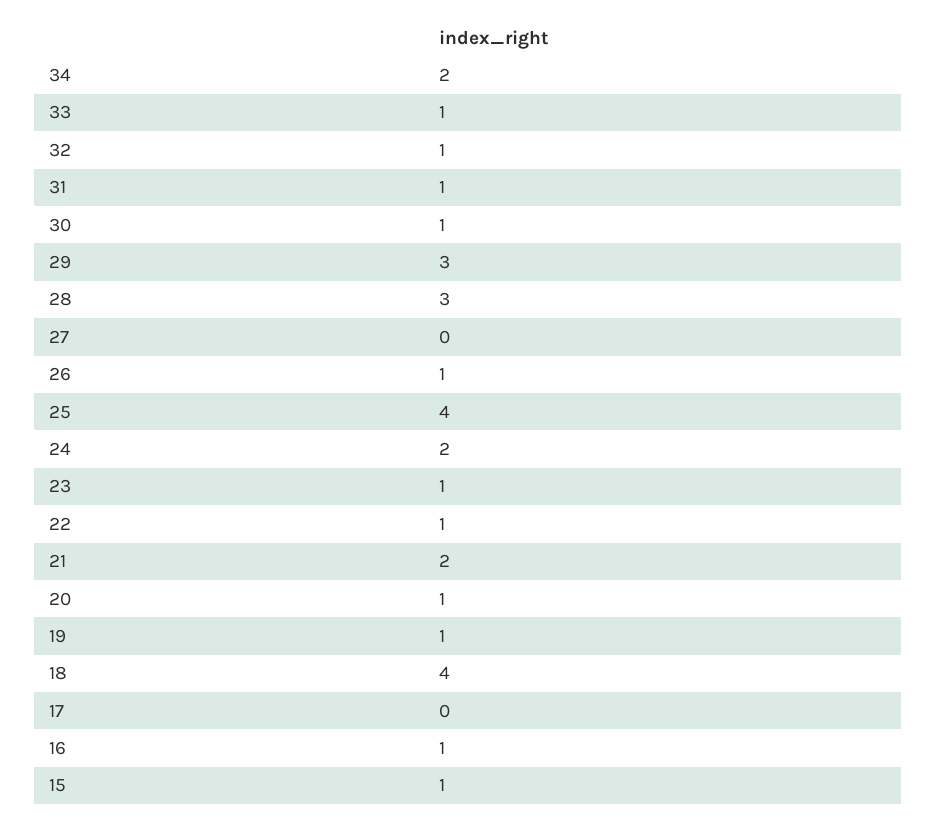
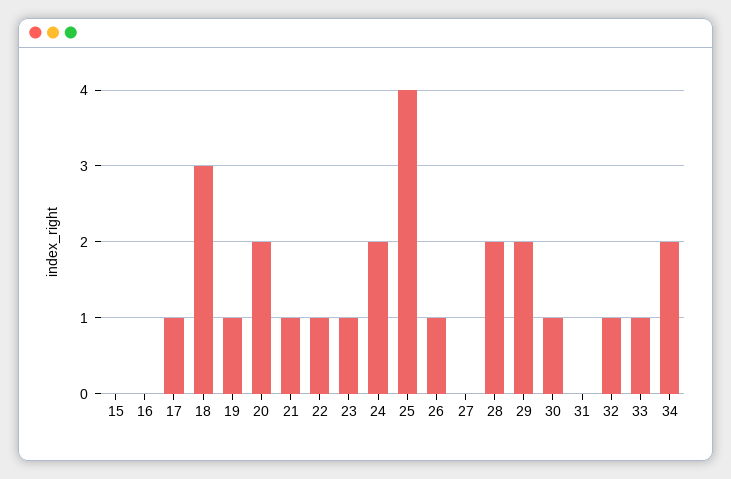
  {
    "34": 2,
    "33": 1,
    "32": 1,
-   "31": 1,
+   "31": 0,
    "30": 1,
-   "29": 3,
+   "29": 2,
-   "28": 3,
+   "28": 2,
    "27": 0,
    "26": 1,
    "25": 4,
    "24": 2,
    "23": 1,
    "22": 1,
-   "21": 2,
+   "21": 1,
-   "20": 1,
+   "20": 2,
    "19": 1,
-   "18": 4,
+   "18": 3,
-   "17": 0,
+   "17": 1,
-   "16": 1,
+   "16": 0,
-   "15": 1
+   "15": 0
  }

